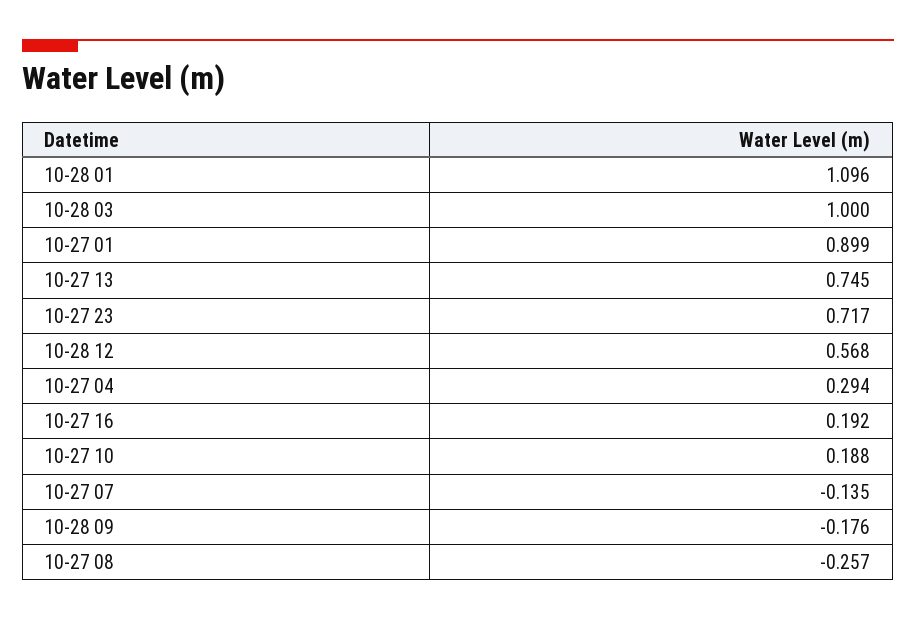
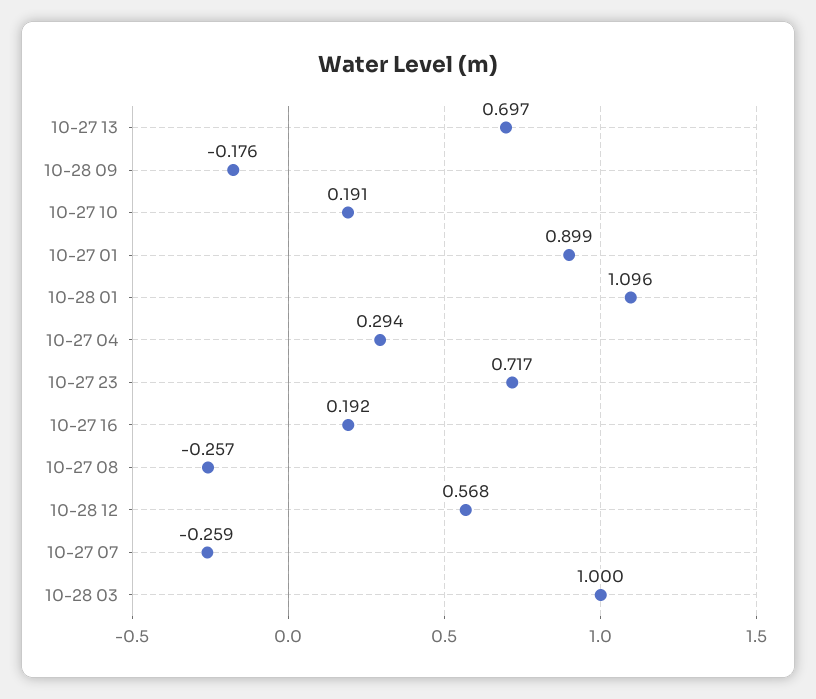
  {
    "10-28 01": 1.096,
    "10-28 03": 1,
    "10-27 01": 0.899,
-   "10-27 13": 0.745,
+   "10-27 13": 0.697,
    "10-27 23": 0.717,
    "10-28 12": 0.568,
    "10-27 04": 0.294,
    "10-27 16": 0.192,
-   "10-27 10": 0.188,
+   "10-27 10": 0.191,
-   "10-27 07": -0.135,
+   "10-27 07": -0.259,
    "10-28 09": -0.176,
    "10-27 08": -0.257
  }

